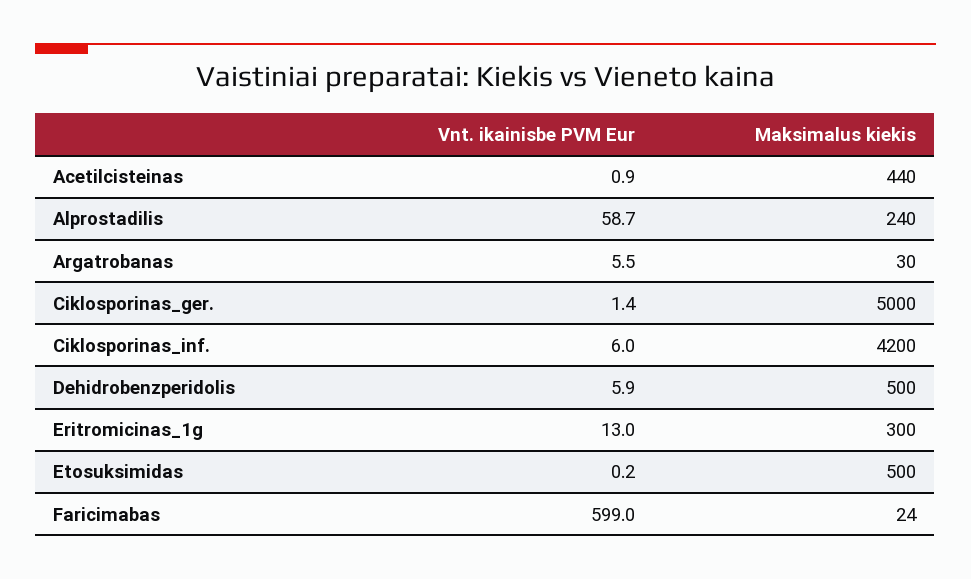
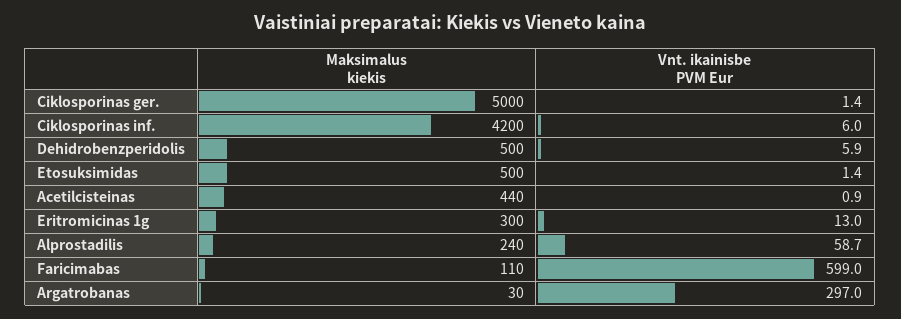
  {
    "Vnt. ikainisbe PVM Eur": {
      "Acetilcisteinas": 0.9,
      "Alprostadilis": 58.7,
-     "Argatrobanas": 5.5,
+     "Argatrobanas": 297,
      "Ciklosporinas_ger.": 1.4,
      "Ciklosporinas_inf.": 6,
      "Dehidrobenzperidolis": 5.9,
      "Eritromicinas_1g": 13,
-     "Etosuksimidas": 0.2,
+     "Etosuksimidas": 1.4,
      "Faricimabas": 599
    },
    "Maksimalus kiekis": {
      "Acetilcisteinas": 440,
      "Alprostadilis": 240,
      "Argatrobanas": 30,
      "Ciklosporinas_ger.": 5000,
      "Ciklosporinas_inf.": 4200,
      "Dehidrobenzperidolis": 500,
      "Eritromicinas_1g": 300,
      "Etosuksimidas": 500,
-     "Faricimabas": 24
+     "Faricimabas": 110
    }
  }

